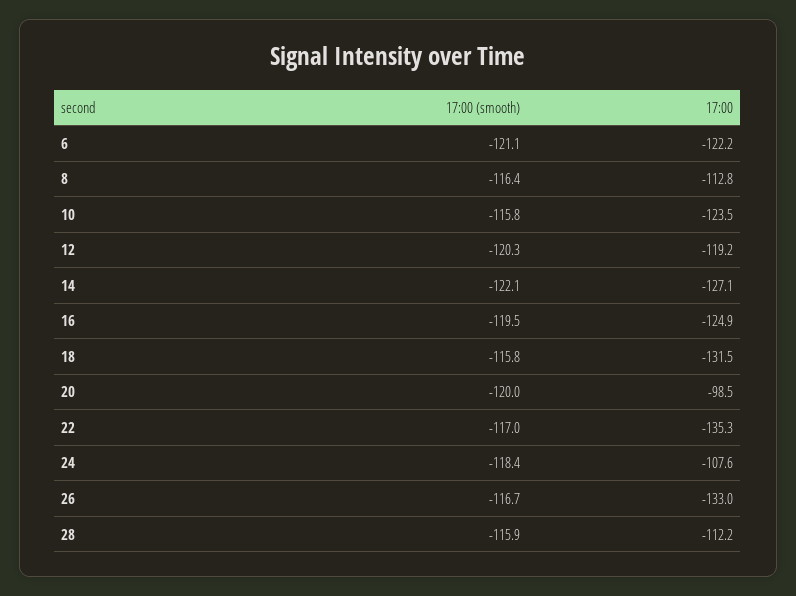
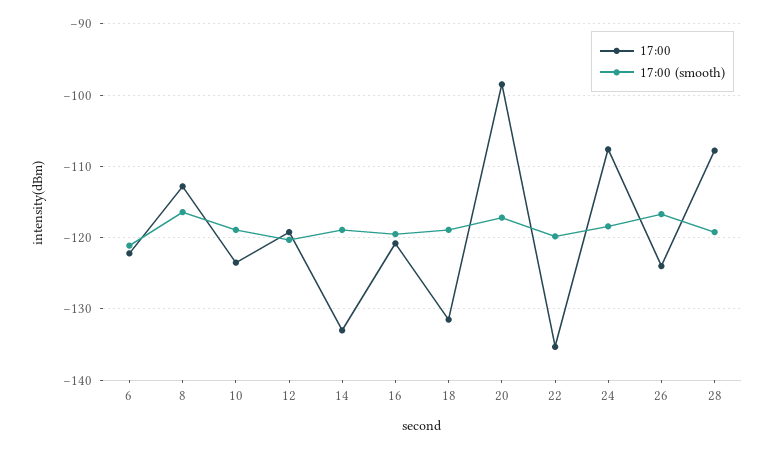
  {
    "17:00 (smooth)": {
      "6": -121.1,
      "8": -116.4,
-     "10": -115.8,
+     "10": -119,
      "12": -120.3,
-     "14": -122.1,
+     "14": -119,
      "16": -119.5,
-     "18": -115.8,
+     "18": -119,
-     "20": -120,
+     "20": -117,
-     "22": -117,
+     "22": -120,
      "24": -118.4,
      "26": -116.7,
-     "28": -115.9
+     "28": -119
    },
    "17:00": {
      "6": -122.2,
      "8": -112.8,
      "10": -123.5,
      "12": -119.2,
-     "14": -127.1,
+     "14": -133,
-     "16": -124.9,
+     "16": -121,
      "18": -131.5,
      "20": -98.5,
      "22": -135.3,
      "24": -107.6,
-     "26": -133,
+     "26": -124,
-     "28": -112.2
+     "28": -108
    }
  }

